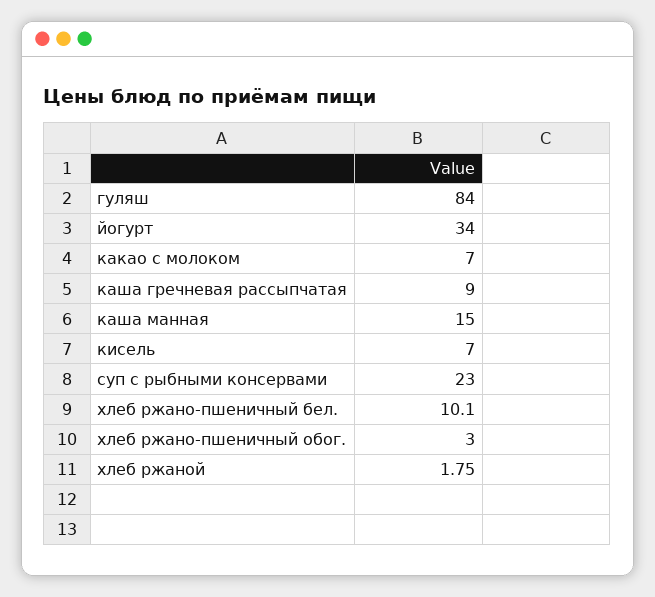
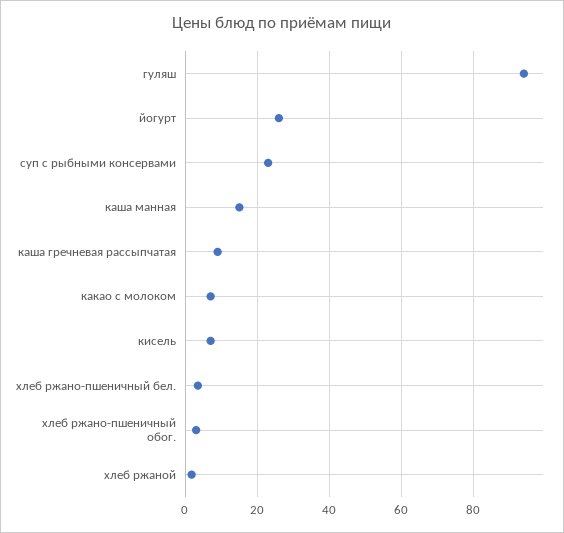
  {
-   "гуляш": 84,
+   "гуляш": 94,
-   "йогурт": 34,
+   "йогурт": 26,
    "какао с молоком": 7,
    "каша гречневая рассыпчатая": 9,
    "каша манная": 15,
    "кисель": 7,
    "суп с рыбными консервами": 23,
-   "хлеб ржано-пшеничный бел.": 10.1,
+   "хлеб ржано-пшеничный бел.": 4,
    "хлеб ржано-пшеничный обог.": 3,
    "хлеб ржаной": 1.75
  }

